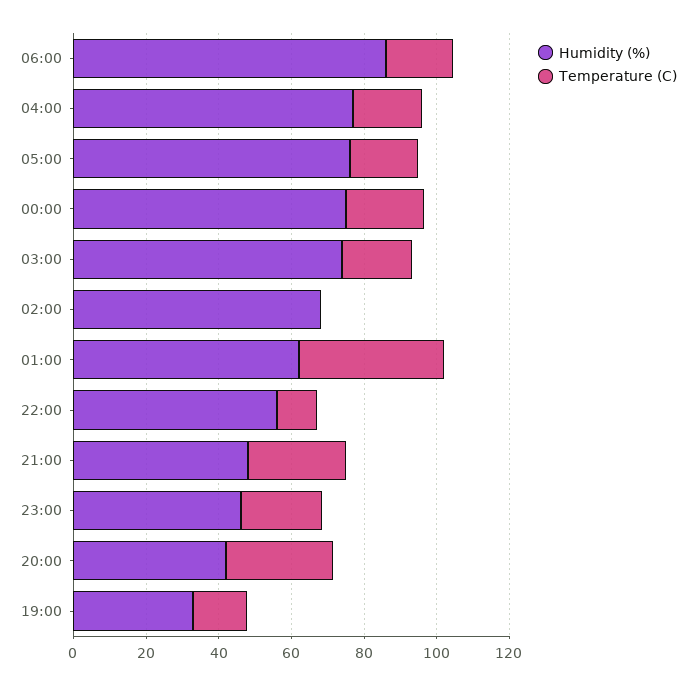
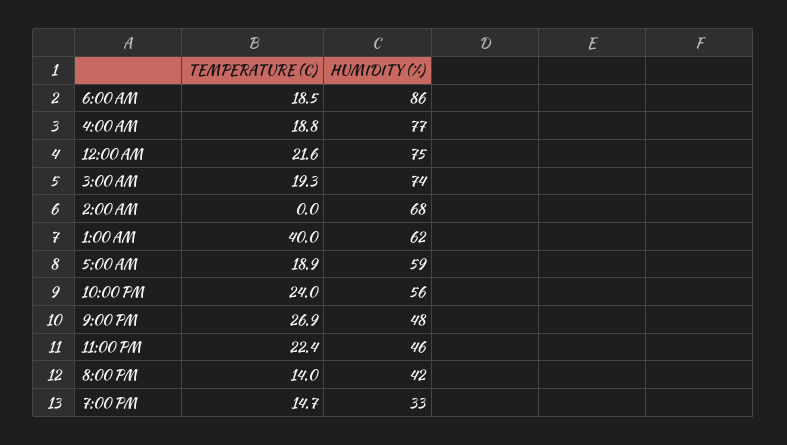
  {
    "Humidity (%)": {
      "06:00": 86,
      "04:00": 77,
-     "05:00": 75,
+     "05:00": 59,
      "00:00": 75,
      "03:00": 74,
      "02:00": 68,
      "01:00": 62,
      "22:00": 56,
      "21:00": 48,
      "23:00": 46,
      "20:00": 42,
      "19:00": 33
    },
    "Temperature (C)": {
      "06:00": 18.5,
      "04:00": 18.8,
      "05:00": 18.9,
      "00:00": 21.6,
      "03:00": 19.3,
      "02:00": 0,
      "01:00": 40,
-     "22:00": 10,
+     "22:00": 24,
      "21:00": 26.9,
      "23:00": 22.4,
-     "20:00": 30,
+     "20:00": 14,
      "19:00": 14.7
    }
  }

